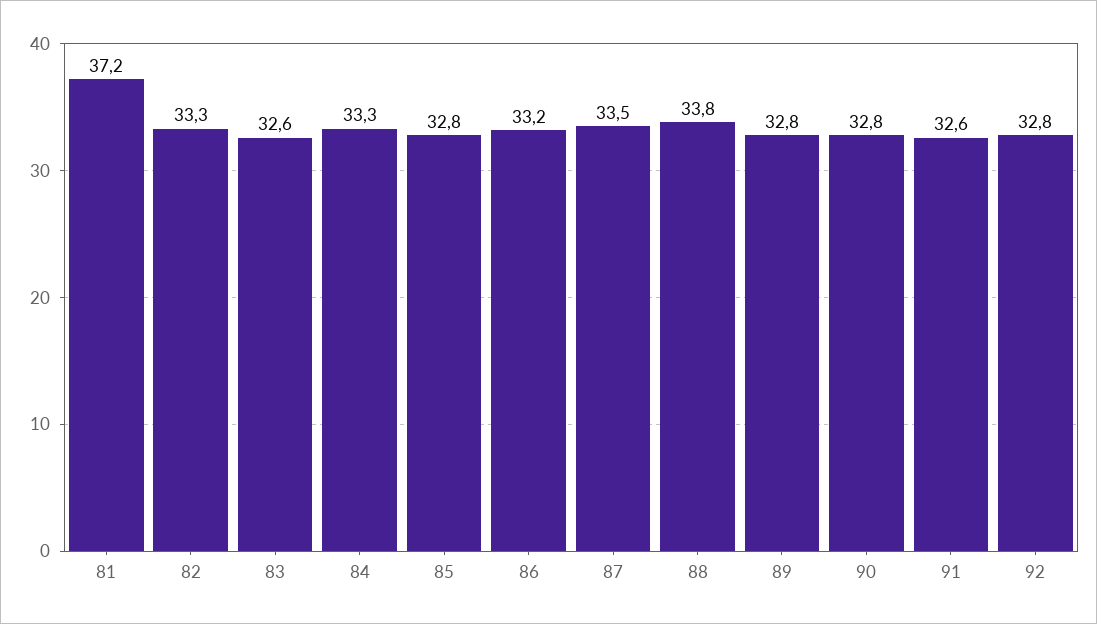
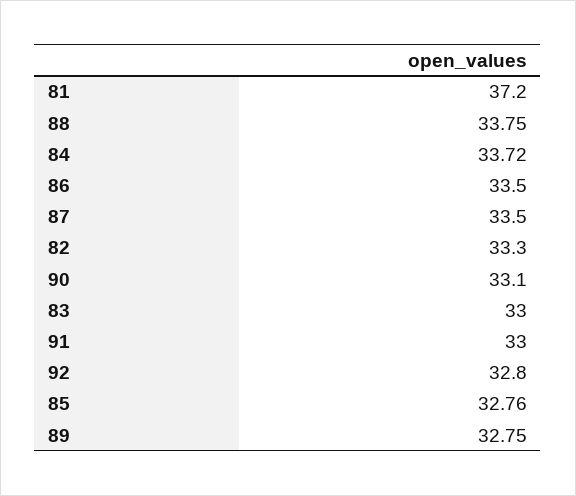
  {
    "81": 37.2,
    "82": 33.3,
-   "83": 32.6,
+   "83": 33,
-   "84": 33.3,
+   "84": 33.72,
    "85": 32.76,
-   "86": 33.2,
+   "86": 33.5,
    "87": 33.5,
    "88": 33.75,
    "89": 32.75,
-   "90": 32.8,
+   "90": 33.1,
-   "91": 32.6,
+   "91": 33,
    "92": 32.8
  }

